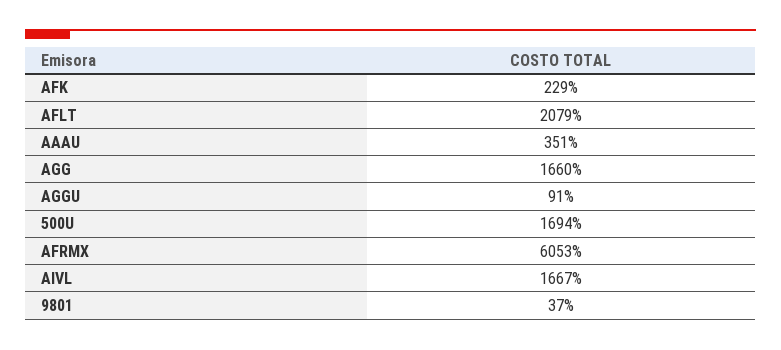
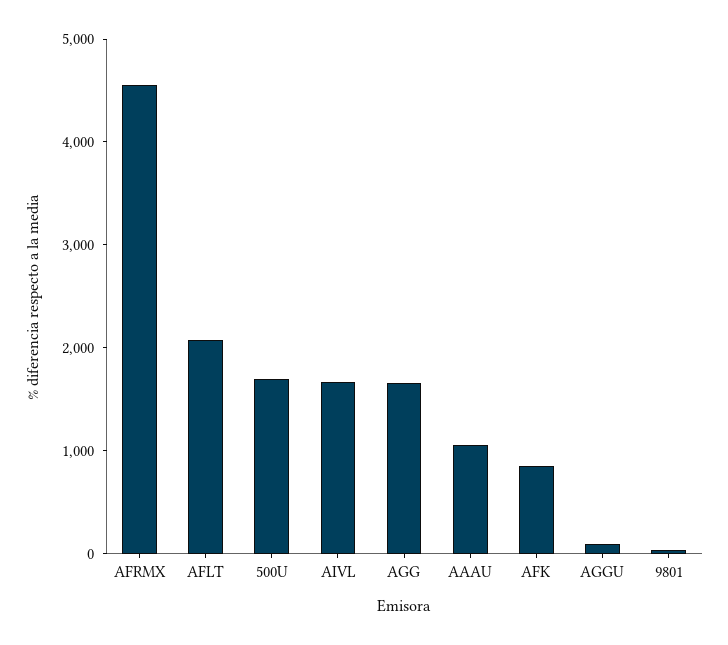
  {
-   "AFK": 229,
+   "AFK": 800,
    "AFLT": 2079,
-   "AAAU": 351,
+   "AAAU": 1000,
    "AGG": 1660,
    "AGGU": 91,
    "500U": 1694,
-   "AFRMX": 6053,
+   "AFRMX": 4600,
    "AIVL": 1667,
    "9801": 37
  }

